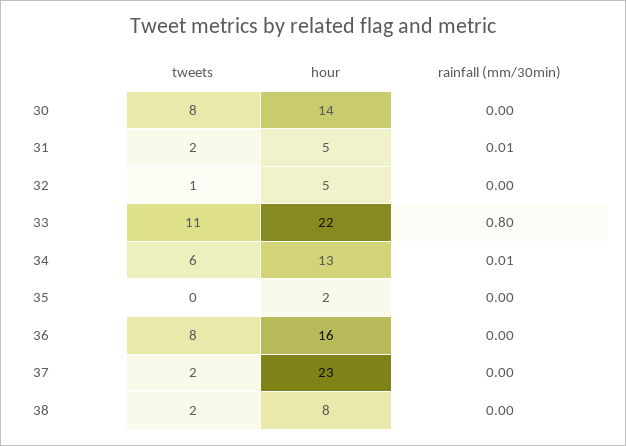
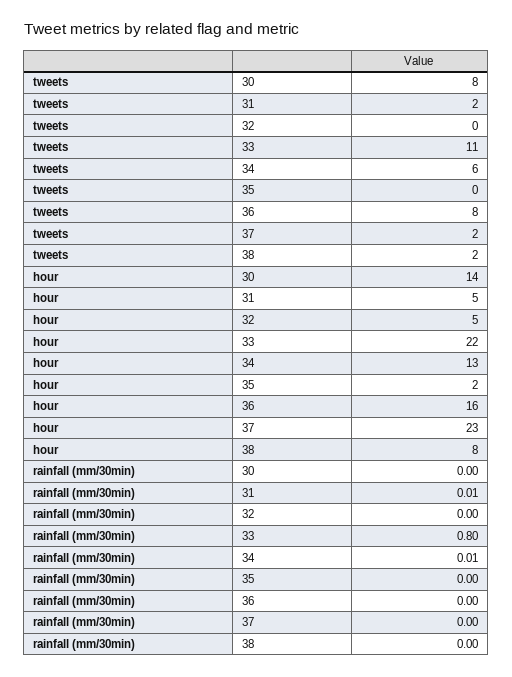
  {
    "tweets": {
      "30": 8,
      "31": 2,
-     "32": 1,
+     "32": 0,
      "33": 11,
      "34": 6,
      "35": 0,
      "36": 8,
      "37": 2,
      "38": 2
    },
    "hour": {
      "30": 14,
      "31": 5,
      "32": 5,
      "33": 22,
      "34": 13,
      "35": 2,
      "36": 16,
      "37": 23,
      "38": 8
    },
    "rainfall (mm/30min)": {
      "30": 0,
      "31": 0.01,
      "32": 0,
      "33": 0.8,
      "34": 0.01,
      "35": 0,
      "36": 0,
      "37": 0,
      "38": 0
    }
  }

